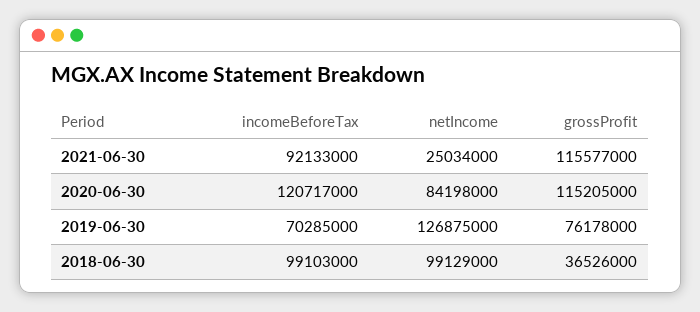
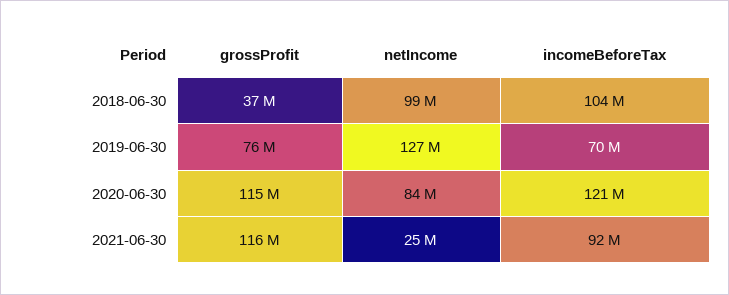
  {
    "incomeBeforeTax": {
      "2021-06-30": 92133000,
      "2020-06-30": 120717000,
      "2019-06-30": 70285000,
-     "2018-06-30": 99103000
+     "2018-06-30": 104000000
    },
    "netIncome": {
      "2021-06-30": 25034000,
      "2020-06-30": 84198000,
      "2019-06-30": 126875000,
      "2018-06-30": 99129000
    },
    "grossProfit": {
      "2021-06-30": 115577000,
      "2020-06-30": 115205000,
      "2019-06-30": 76178000,
      "2018-06-30": 36526000
    }
  }

